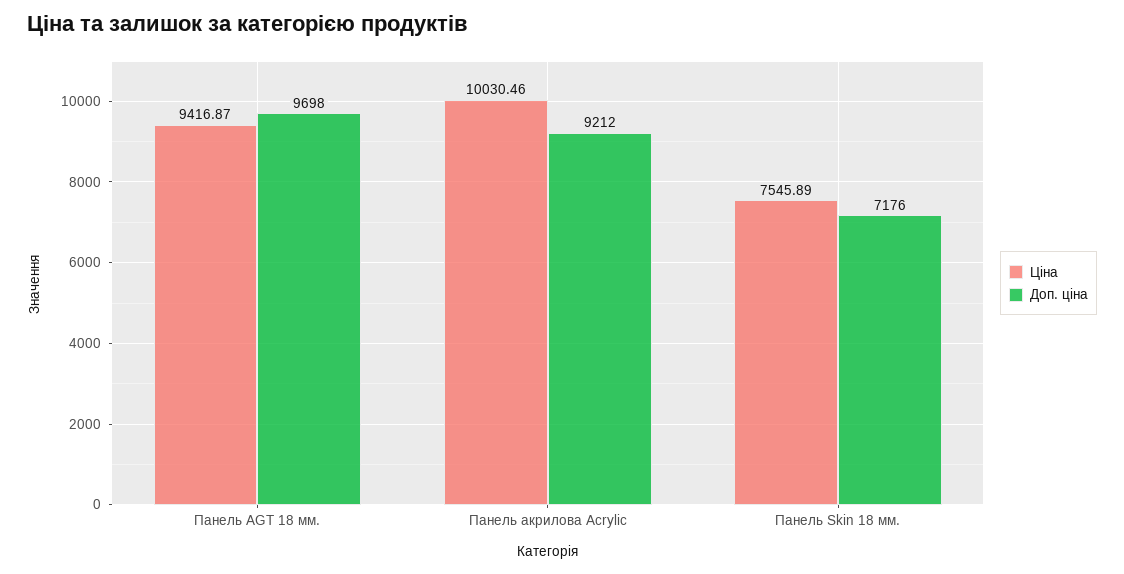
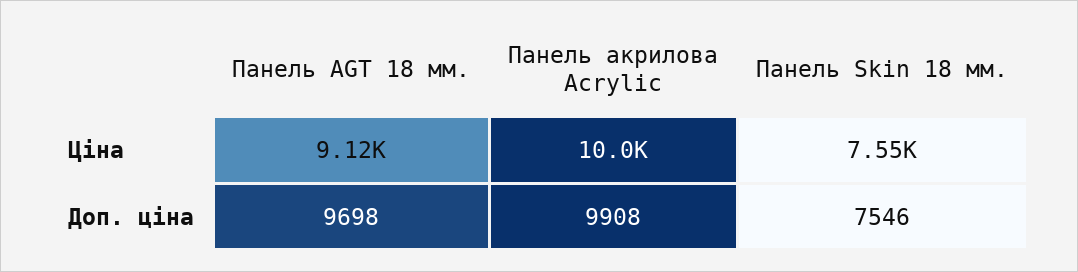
  {
    "Ціна": {
-     "Панель AGT 18 мм.": 9416.87,
+     "Панель AGT 18 мм.": 9120,
      "Панель акрилова Acrylic": 10030.46,
      "Панель Skin 18 мм.": 7545.89
    },
    "Доп. ціна": {
      "Панель AGT 18 мм.": 9698,
-     "Панель акрилова Acrylic": 9212,
+     "Панель акрилова Acrylic": 9908,
-     "Панель Skin 18 мм.": 7176
+     "Панель Skin 18 мм.": 7546
    }
  }

